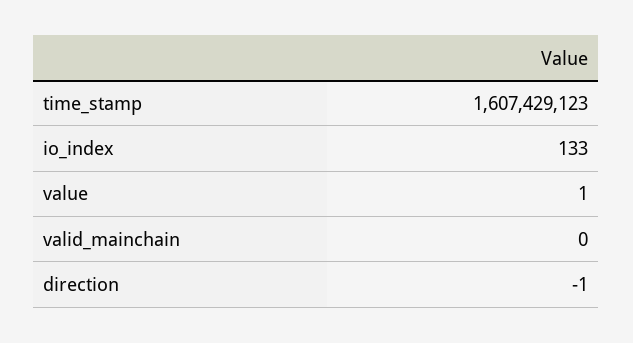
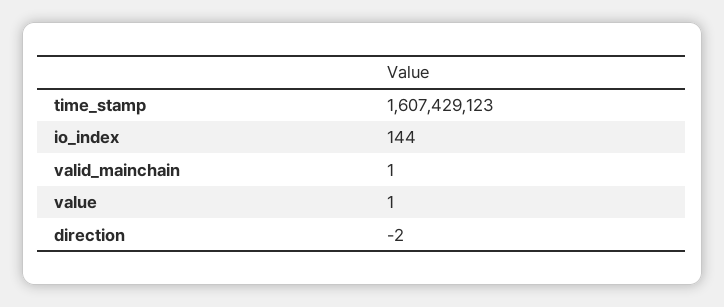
  {
    "time_stamp": 1607429123,
-   "io_index": 133,
+   "io_index": 144,
    "value": 1,
-   "valid_mainchain": 0,
+   "valid_mainchain": 1,
-   "direction": -1
+   "direction": -2
  }

